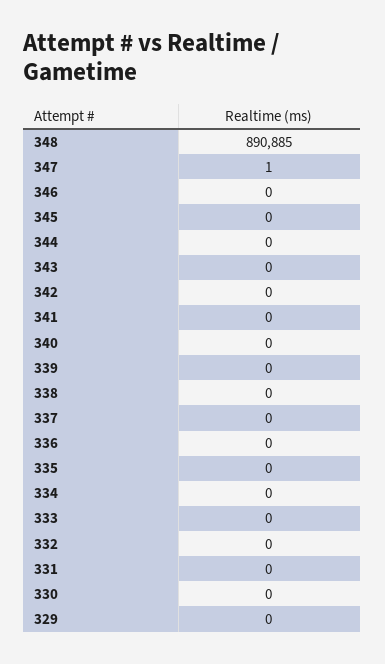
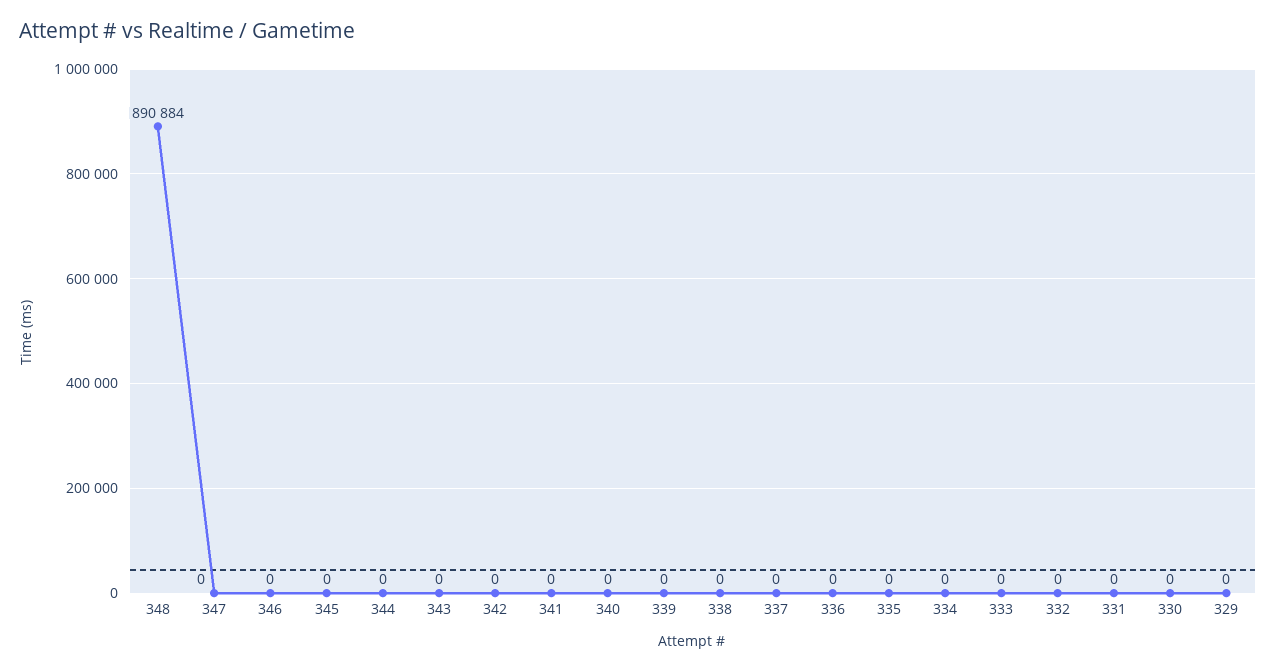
  {
-   "348": 890885,
+   "348": 890884,
-   "347": 1,
+   "347": 0,
    "346": 0,
    "345": 0,
    "344": 0,
    "343": 0,
    "342": 0,
    "341": 0,
    "340": 0,
    "339": 0,
    "338": 0,
    "337": 0,
    "336": 0,
    "335": 0,
    "334": 0,
    "333": 0,
    "332": 0,
    "331": 0,
    "330": 0,
    "329": 0
  }

